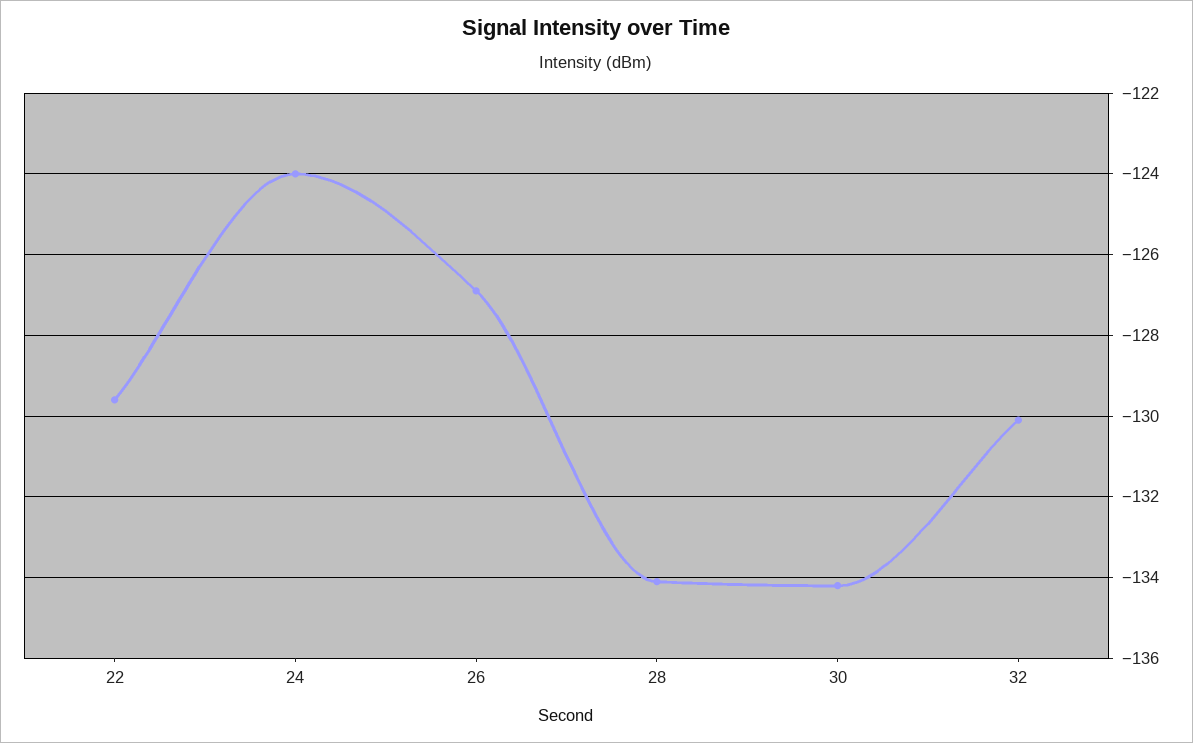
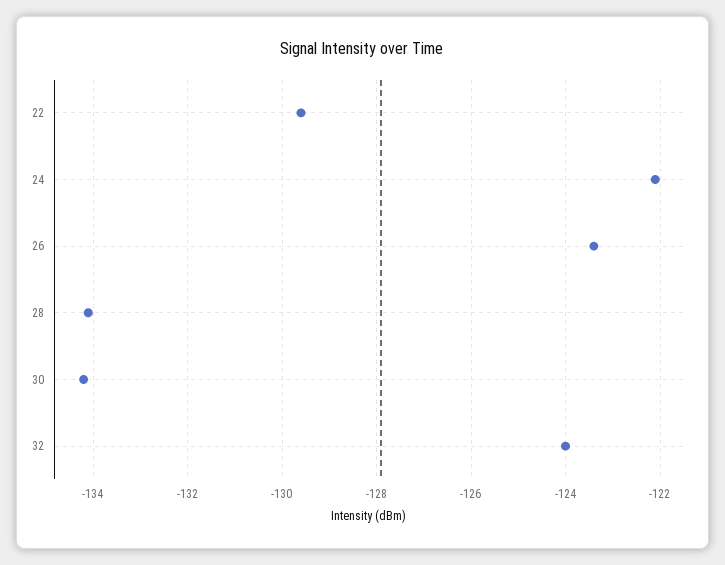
  {
    "22": -129.5,
-   "24": -124,
+   "24": -122,
-   "26": -127,
+   "26": -123.5,
    "28": -134,
    "30": -134,
-   "32": -130
+   "32": -124
  }

